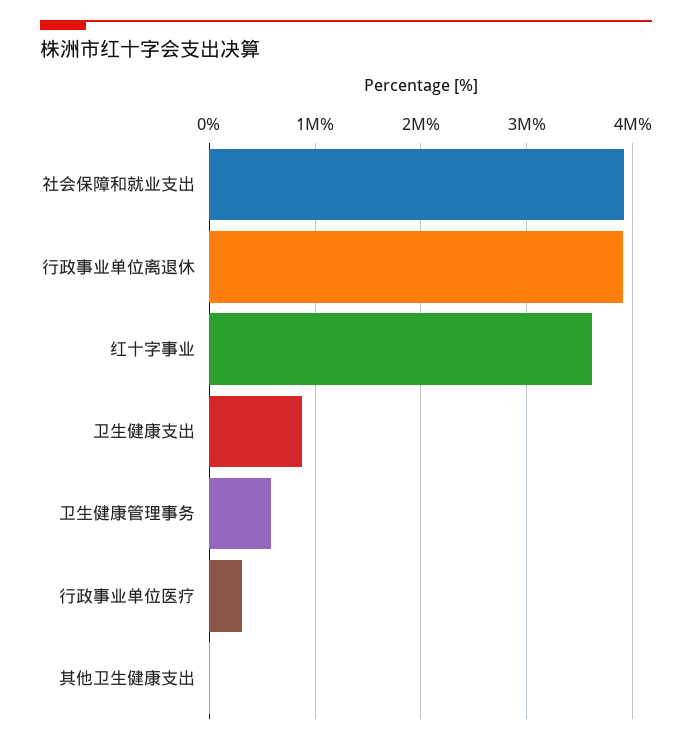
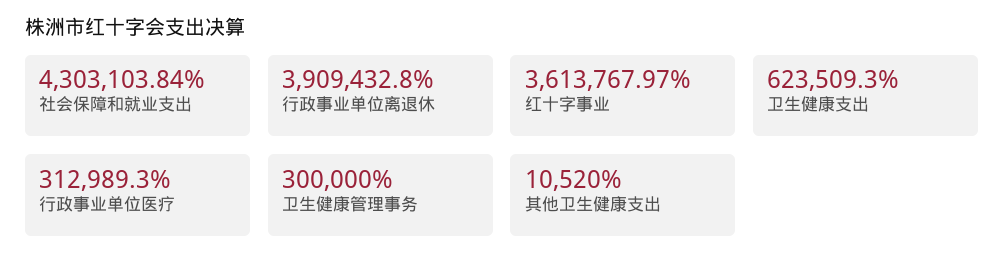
  {
-   "社会保障和就业支出": 3900000,
+   "社会保障和就业支出": 4303103.84,
    "行政事业单位离退休": 3909432.8,
    "红十字事业": 3613767.97,
-   "卫生健康支出": 900000,
+   "卫生健康支出": 623509.3,
-   "卫生健康管理事务": 600000,
+   "卫生健康管理事务": 300000,
    "行政事业单位医疗": 312989.3,
    "其他卫生健康支出": 10520
  }

